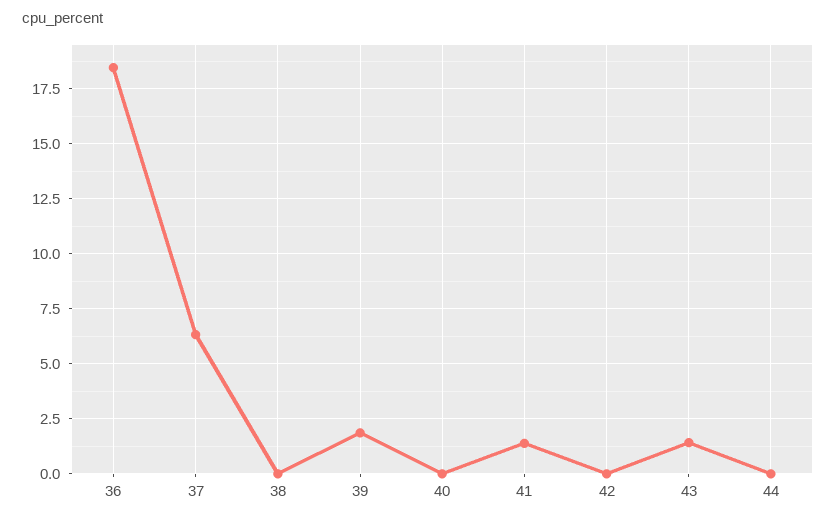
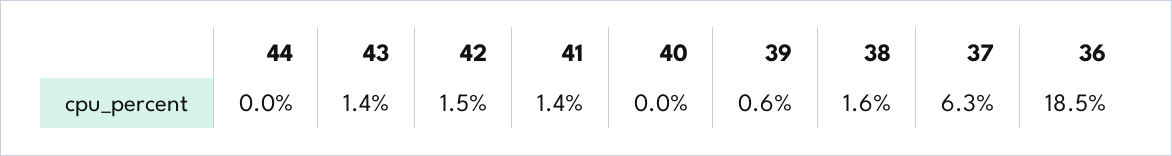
  {
    "36": 18.5,
    "37": 6.3,
-   "38": 0,
+   "38": 1.6,
-   "39": 2,
+   "39": 0.6,
    "40": 0,
    "41": 1.4,
-   "42": 0,
+   "42": 1.5,
    "43": 1.4,
    "44": 0
  }

